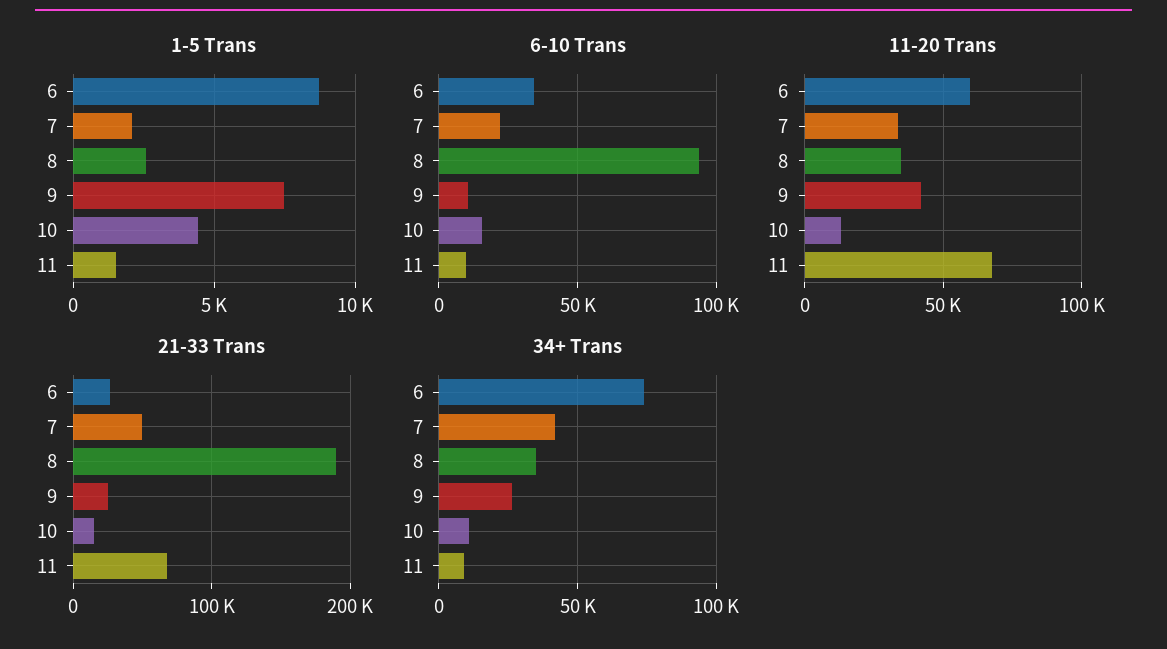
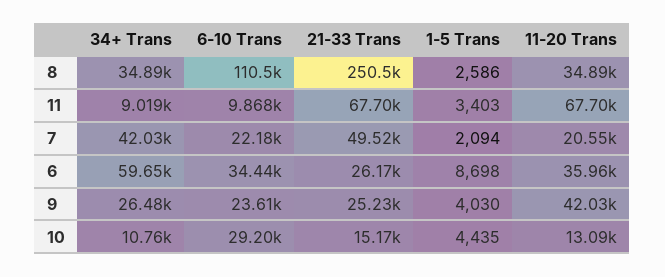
  {
    "1-5 Trans": {
      "6": 8698,
      "7": 2094,
      "8": 2586,
-     "9": 7500,
+     "9": 4030,
      "10": 4435,
-     "11": 1500
+     "11": 3403
    },
    "6-10 Trans": {
      "6": 34440,
      "7": 22180,
-     "8": 95000,
+     "8": 110500,
-     "9": 10000,
+     "9": 23610,
-     "10": 15000,
+     "10": 29200,
      "11": 9868
    },
    "11-20 Trans": {
-     "6": 60000,
+     "6": 35960,
-     "7": 35000,
+     "7": 20550,
      "8": 34890,
      "9": 42030,
      "10": 13090,
      "11": 67700
    },
    "21-33 Trans": {
      "6": 26170,
      "7": 49520,
-     "8": 190000,
+     "8": 250500,
      "9": 25230,
      "10": 15170,
      "11": 67700
    },
    "34+ Trans": {
-     "6": 75000,
+     "6": 59650,
      "7": 42030,
      "8": 34890,
      "9": 26480,
      "10": 10760,
      "11": 9019
    }
  }

